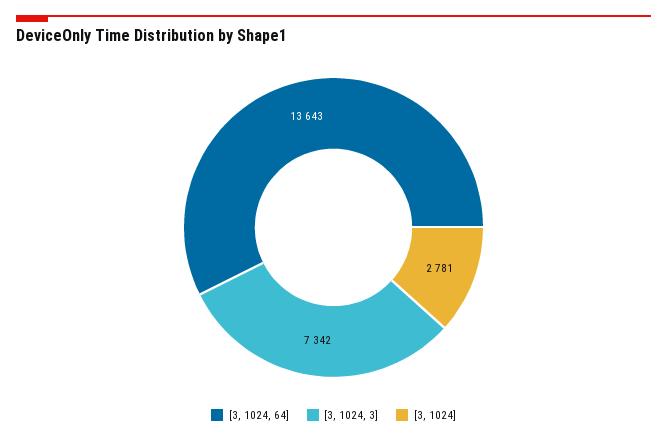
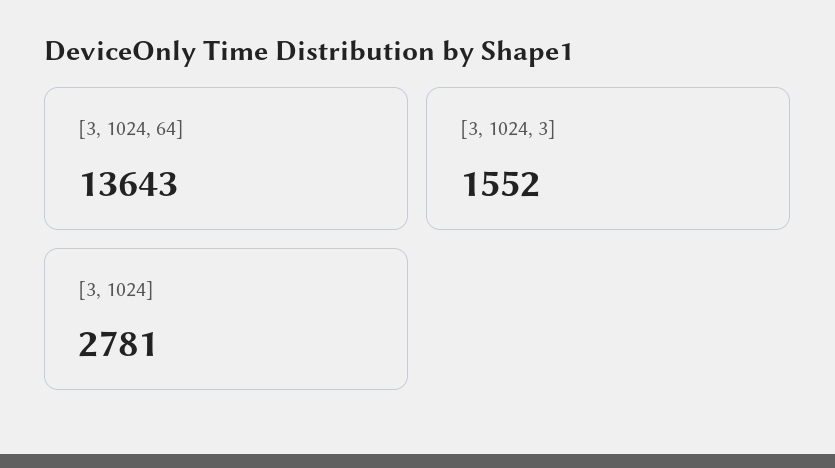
  {
    "[3, 1024, 64]": 13643,
-   "[3, 1024, 3]": 7342,
+   "[3, 1024, 3]": 1552,
    "[3, 1024]": 2781
  }

